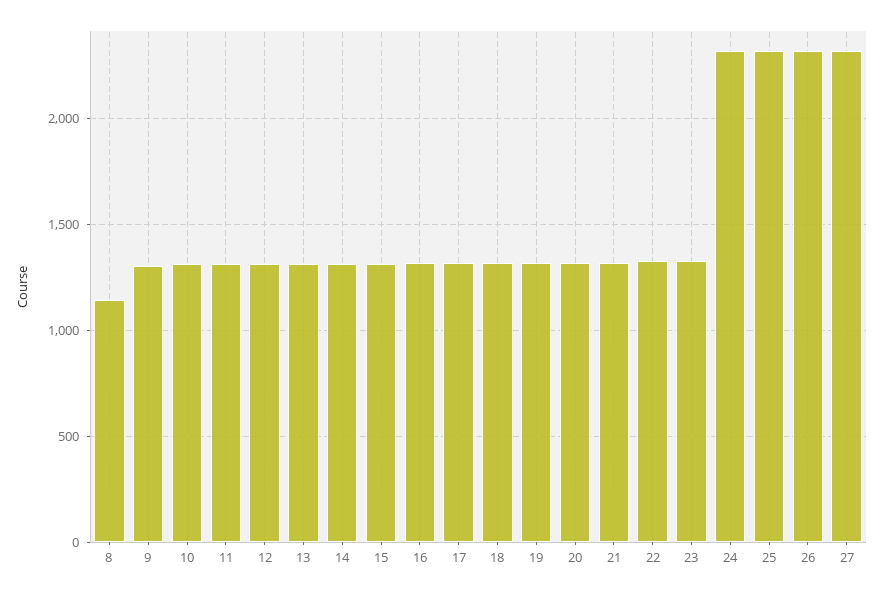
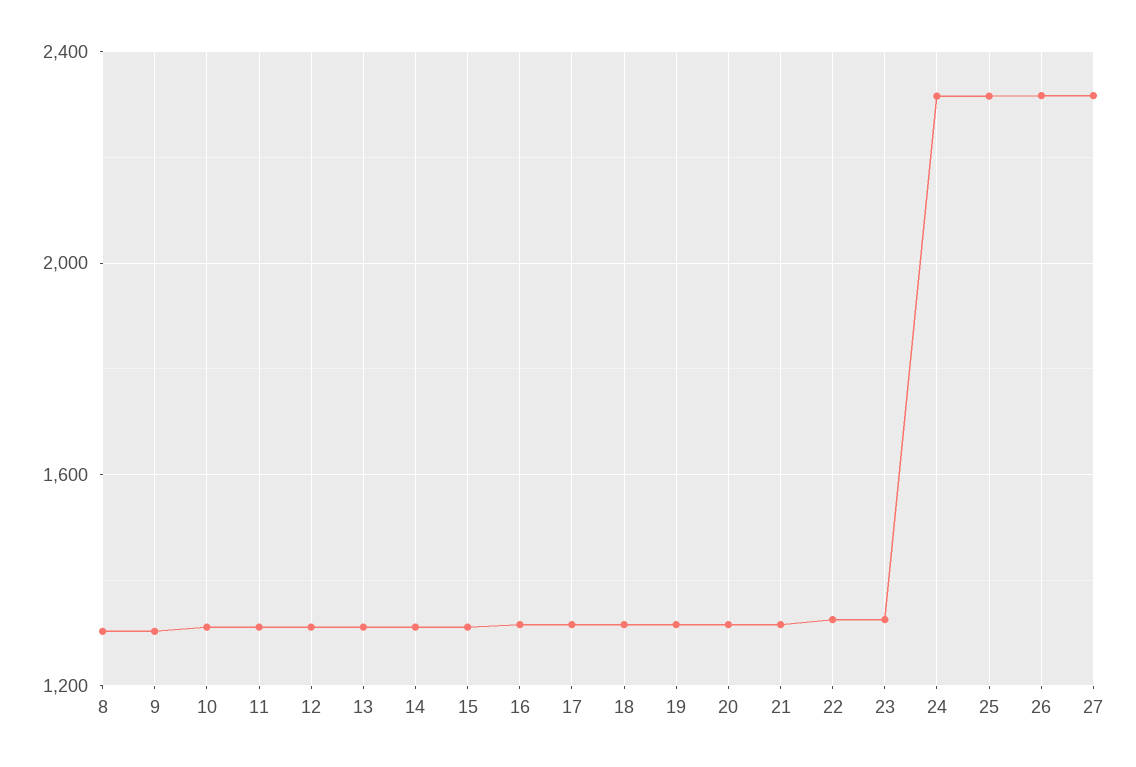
  {
-   "8": 1150,
+   "8": 1300,
    "9": 1300,
    "10": 1300,
    "11": 1300,
    "12": 1300,
    "13": 1300,
    "14": 1300,
    "15": 1300,
    "16": 1300,
    "17": 1300,
    "18": 1300,
    "19": 1300,
    "20": 1300,
    "21": 1300,
    "22": 1350,
    "23": 1350,
    "24": 2300,
    "25": 2300,
    "26": 2300,
    "27": 2300
  }

